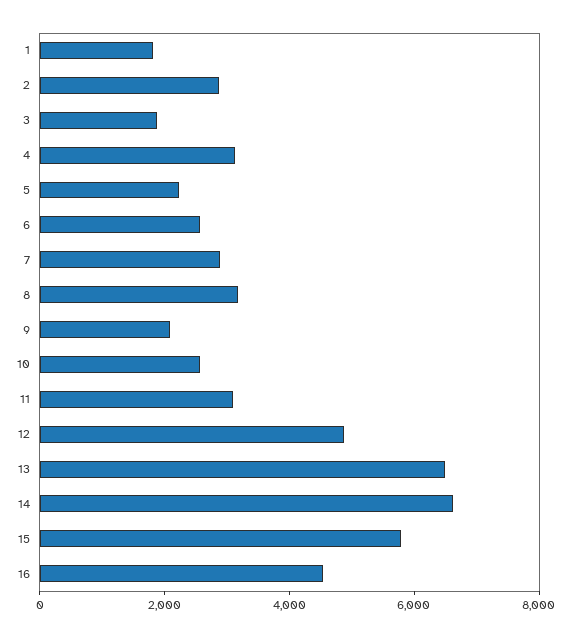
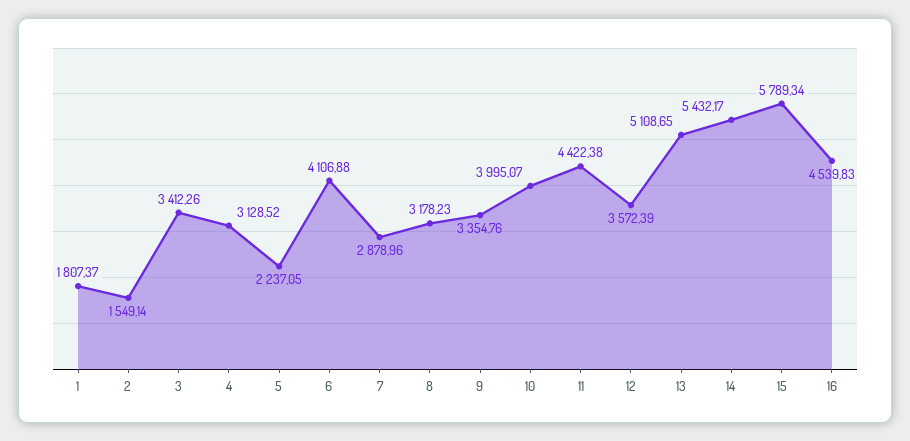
  {
    "1": 1807.37,
-   "2": 3000,
+   "2": 1549.14,
-   "3": 2000,
+   "3": 3412.26,
    "4": 3128.52,
    "5": 2237.05,
-   "6": 2500,
+   "6": 4106.88,
    "7": 2878.96,
    "8": 3178.23,
-   "9": 2000,
+   "9": 3354.76,
-   "10": 2500,
+   "10": 3995.07,
-   "11": 3000,
+   "11": 4422.38,
-   "12": 5000,
+   "12": 3572.39,
-   "13": 6500,
+   "13": 5108.65,
-   "14": 6500,
+   "14": 5432.17,
    "15": 5789.34,
    "16": 4539.83
  }

